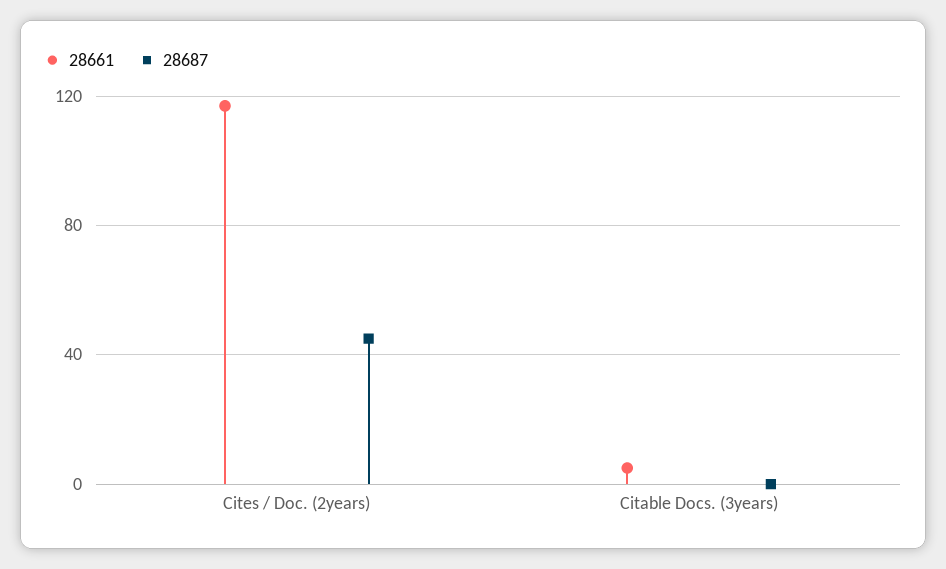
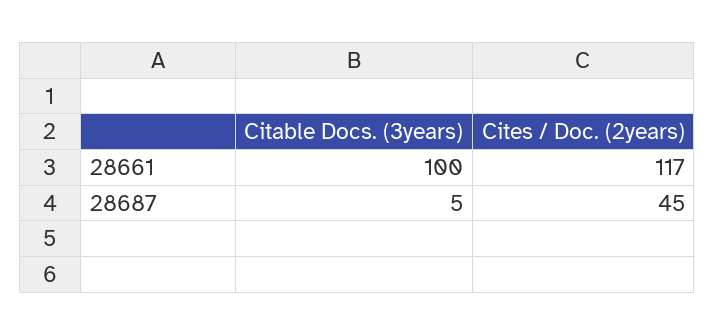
  {
    "28661": {
      "Cites / Doc. (2years)": 117,
-     "Citable Docs. (3years)": 5
+     "Citable Docs. (3years)": 100
    },
    "28687": {
      "Cites / Doc. (2years)": 45,
-     "Citable Docs. (3years)": 0
+     "Citable Docs. (3years)": 5
    }
  }

